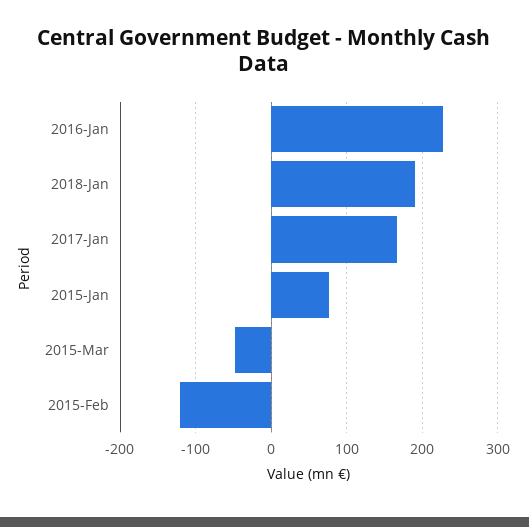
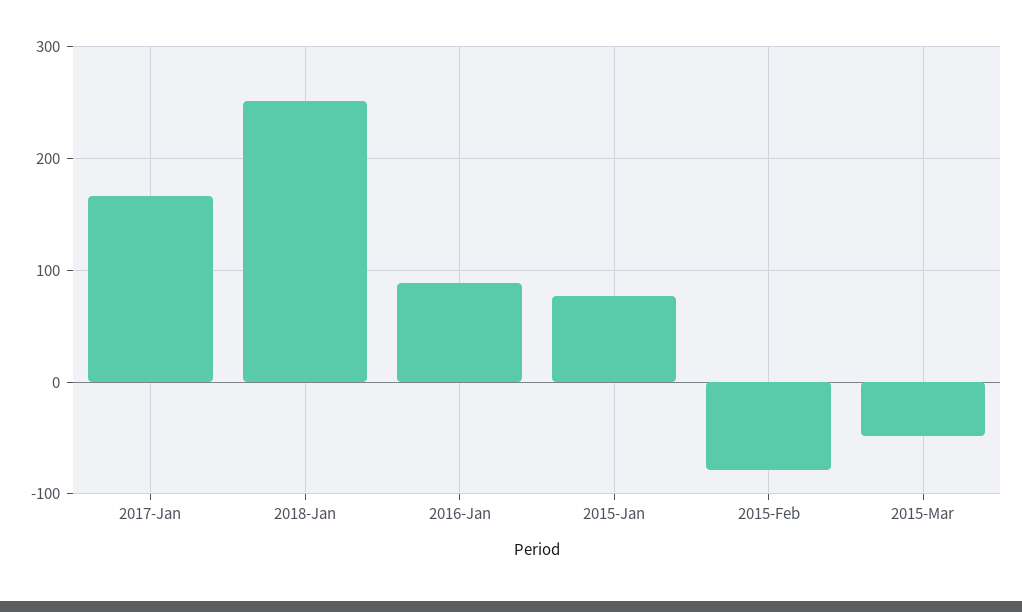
  {
-   "2016-Jan": 230,
+   "2016-Jan": 90,
-   "2018-Jan": 190,
+   "2018-Jan": 250,
    "2017-Jan": 170,
    "2015-Jan": 80,
    "2015-Mar": -50,
-   "2015-Feb": -120
+   "2015-Feb": -80
  }

